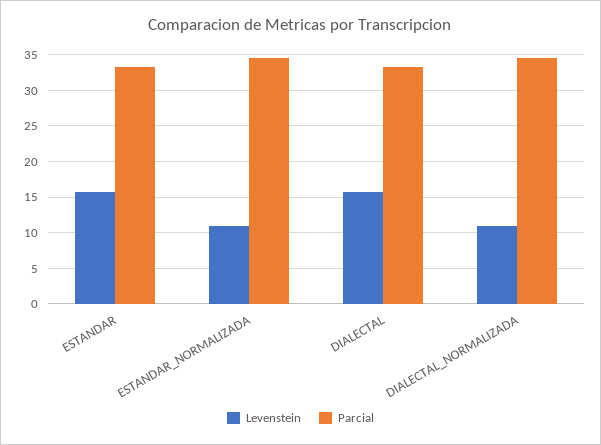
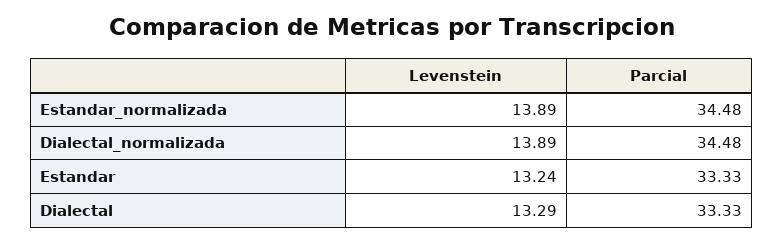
  {
    "Levenstein": {
-     "ESTANDAR": 16,
+     "ESTANDAR": 13.24,
-     "ESTANDAR_NORMALIZADA": 11,
+     "ESTANDAR_NORMALIZADA": 13.89,
-     "DIALECTAL": 16,
+     "DIALECTAL": 13.29,
-     "DIALECTAL_NORMALIZADA": 11
+     "DIALECTAL_NORMALIZADA": 13.89
    },
    "Parcial": {
      "ESTANDAR": 33.33,
      "ESTANDAR_NORMALIZADA": 34.48,
      "DIALECTAL": 33.33,
      "DIALECTAL_NORMALIZADA": 34.48
    }
  }

